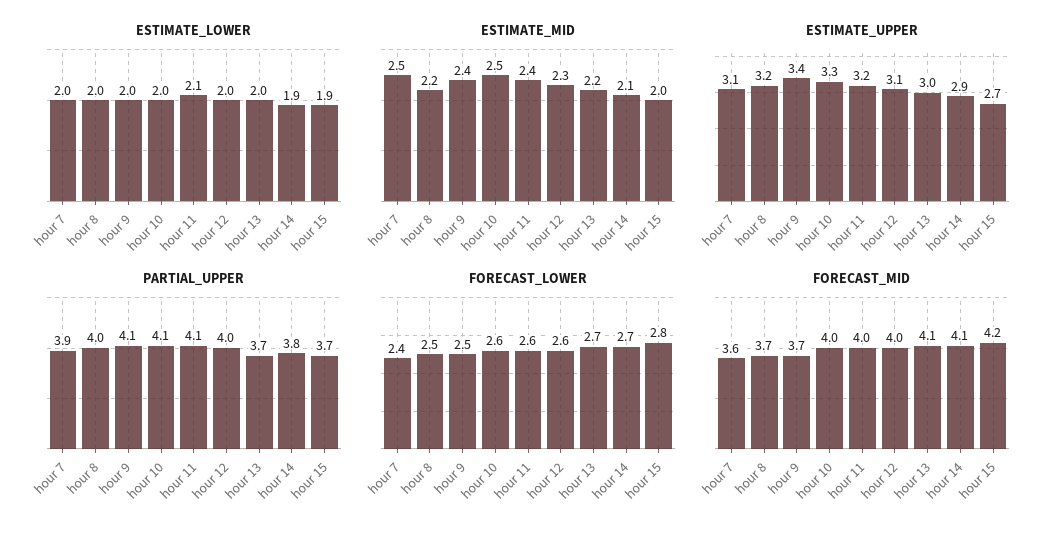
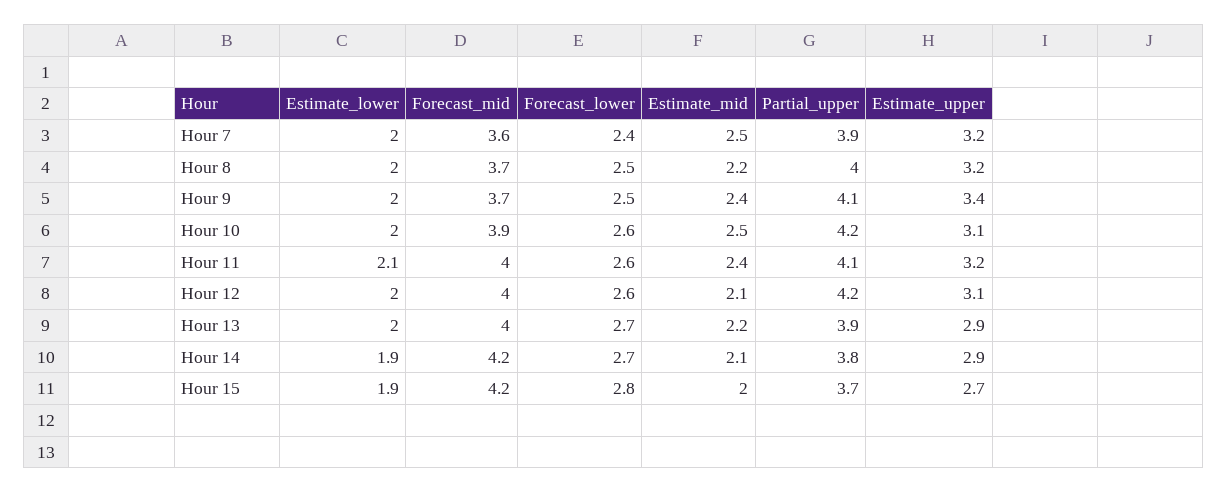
  {
    "ESTIMATE_LOWER": {
      "hour 7": 2,
      "hour 8": 2,
      "hour 9": 2,
      "hour 10": 2,
      "hour 11": 2.1,
      "hour 12": 2,
      "hour 13": 2,
      "hour 14": 1.9,
      "hour 15": 1.9
    },
    "ESTIMATE_MID": {
      "hour 7": 2.5,
      "hour 8": 2.2,
      "hour 9": 2.4,
      "hour 10": 2.5,
      "hour 11": 2.4,
-     "hour 12": 2.3,
+     "hour 12": 2.1,
      "hour 13": 2.2,
      "hour 14": 2.1,
      "hour 15": 2
    },
    "ESTIMATE_UPPER": {
-     "hour 7": 3.1,
+     "hour 7": 3.2,
      "hour 8": 3.2,
      "hour 9": 3.4,
-     "hour 10": 3.3,
+     "hour 10": 3.1,
      "hour 11": 3.2,
      "hour 12": 3.1,
-     "hour 13": 3,
+     "hour 13": 2.9,
      "hour 14": 2.9,
      "hour 15": 2.7
    },
    "PARTIAL_UPPER": {
      "hour 7": 3.9,
      "hour 8": 4,
      "hour 9": 4.1,
-     "hour 10": 4.1,
+     "hour 10": 4.2,
      "hour 11": 4.1,
-     "hour 12": 4,
+     "hour 12": 4.2,
-     "hour 13": 3.7,
+     "hour 13": 3.9,
      "hour 14": 3.8,
      "hour 15": 3.7
    },
    "FORECAST_LOWER": {
      "hour 7": 2.4,
      "hour 8": 2.5,
      "hour 9": 2.5,
      "hour 10": 2.6,
      "hour 11": 2.6,
      "hour 12": 2.6,
      "hour 13": 2.7,
      "hour 14": 2.7,
      "hour 15": 2.8
    },
    "FORECAST_MID": {
      "hour 7": 3.6,
      "hour 8": 3.7,
      "hour 9": 3.7,
-     "hour 10": 4,
+     "hour 10": 3.9,
      "hour 11": 4,
      "hour 12": 4,
-     "hour 13": 4.1,
+     "hour 13": 4,
-     "hour 14": 4.1,
+     "hour 14": 4.2,
      "hour 15": 4.2
    }
  }

